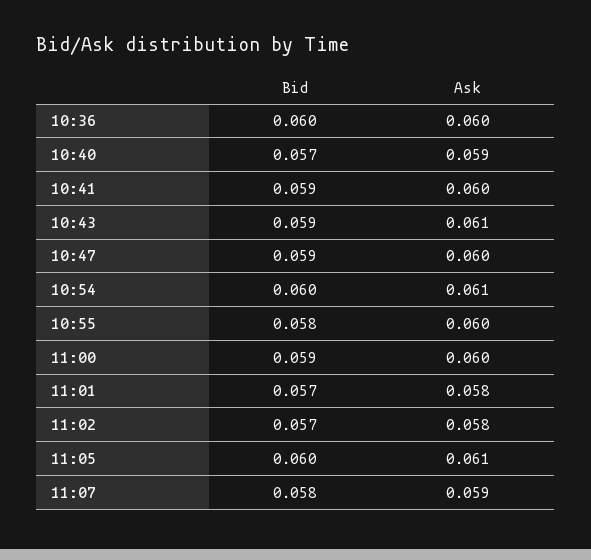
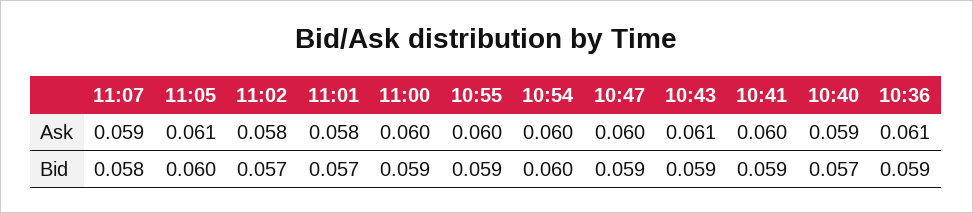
  {
    "Bid": {
-     "10:36": 0.06,
+     "10:36": 0.059,
      "10:40": 0.057,
      "10:41": 0.059,
      "10:43": 0.059,
      "10:47": 0.059,
      "10:54": 0.06,
-     "10:55": 0.058,
+     "10:55": 0.059,
      "11:00": 0.059,
      "11:01": 0.057,
      "11:02": 0.057,
      "11:05": 0.06,
      "11:07": 0.058
    },
    "Ask": {
-     "10:36": 0.06,
+     "10:36": 0.061,
      "10:40": 0.059,
      "10:41": 0.06,
      "10:43": 0.061,
      "10:47": 0.06,
-     "10:54": 0.061,
+     "10:54": 0.06,
      "10:55": 0.06,
      "11:00": 0.06,
      "11:01": 0.058,
      "11:02": 0.058,
      "11:05": 0.061,
      "11:07": 0.059
    }
  }

